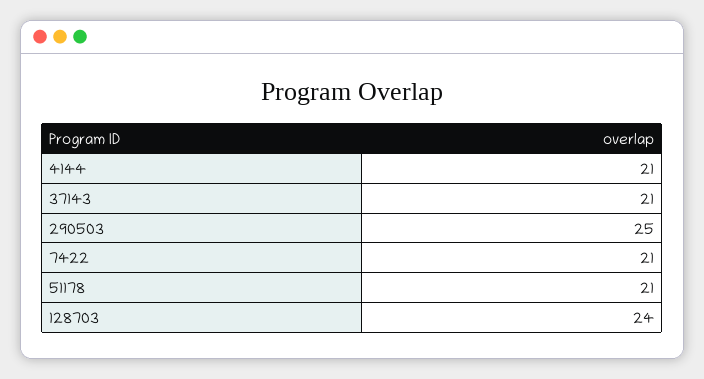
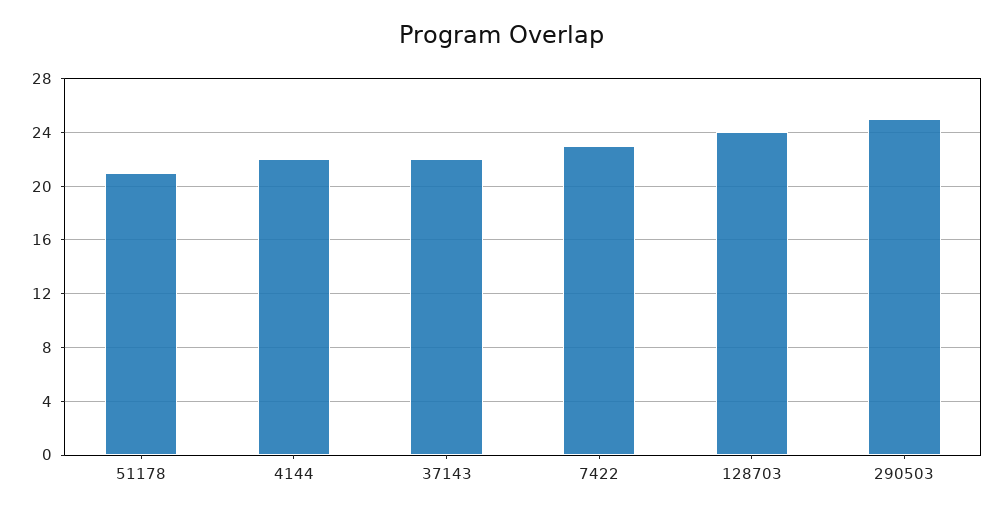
  {
-   "4144": 21,
+   "4144": 22,
-   "37143": 21,
+   "37143": 22,
    "290503": 25,
-   "7422": 21,
+   "7422": 23,
    "51178": 21,
    "128703": 24
  }

